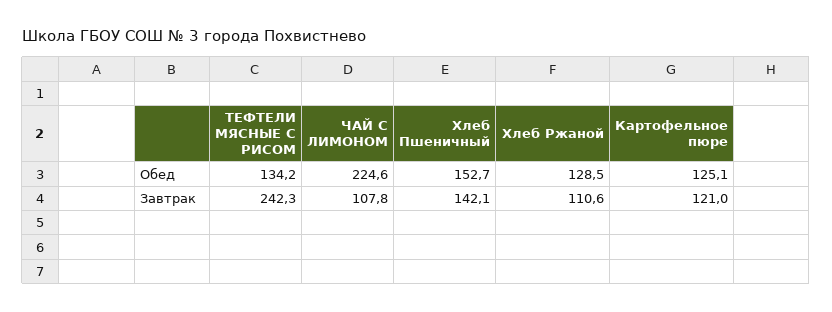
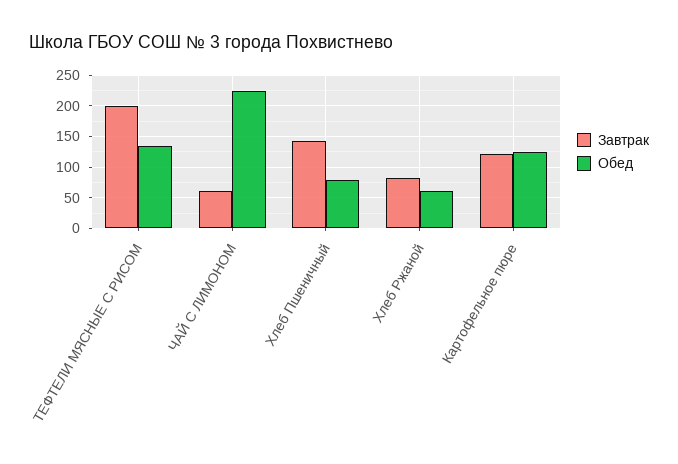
  {
    "Обед": {
      "ТЕФТЕЛИ МЯСНЫЕ С РИСОМ": 134.2,
      "ЧАЙ С ЛИМОНОМ": 224.6,
-     "Хлеб Пшеничный": 152.7,
+     "Хлеб Пшеничный": 80,
-     "Хлеб Ржаной": 128.5,
+     "Хлеб Ржаной": 60,
      "Картофельное пюре": 125.1
    },
    "Завтрак": {
-     "ТЕФТЕЛИ МЯСНЫЕ С РИСОМ": 242.3,
+     "ТЕФТЕЛИ МЯСНЫЕ С РИСОМ": 200,
-     "ЧАЙ С ЛИМОНОМ": 107.8,
+     "ЧАЙ С ЛИМОНОМ": 60,
      "Хлеб Пшеничный": 142.1,
-     "Хлеб Ржаной": 110.6,
+     "Хлеб Ржаной": 80,
      "Картофельное пюре": 121
    }
  }

